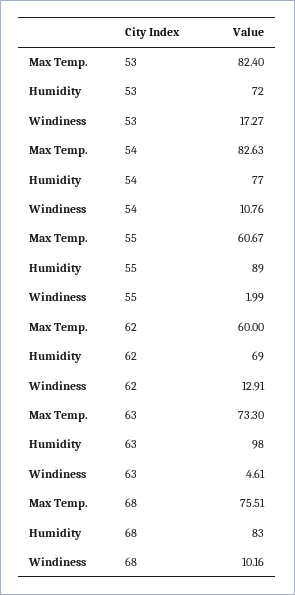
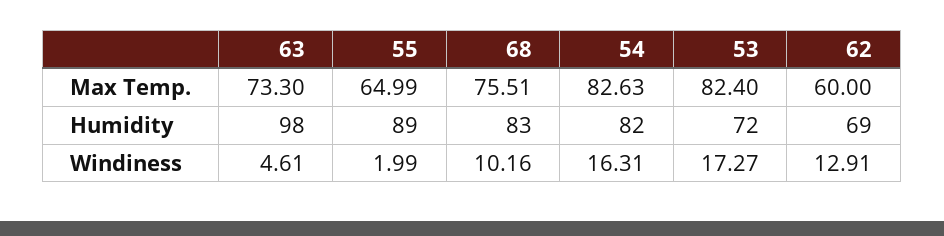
  {
    "Max Temp.": {
      "53": 82.4,
      "54": 82.63,
-     "55": 60.67,
+     "55": 64.99,
      "62": 60,
      "63": 73.3,
      "68": 75.51
    },
    "Humidity": {
      "53": 72,
-     "54": 77,
+     "54": 82,
      "55": 89,
      "62": 69,
      "63": 98,
      "68": 83
    },
    "Windiness": {
      "53": 17.27,
-     "54": 10.76,
+     "54": 16.31,
      "55": 1.99,
      "62": 12.91,
      "63": 4.61,
      "68": 10.16
    }
  }

